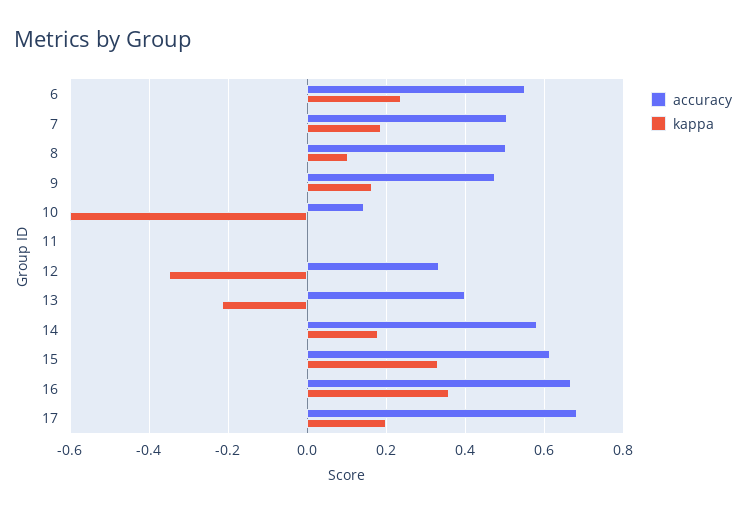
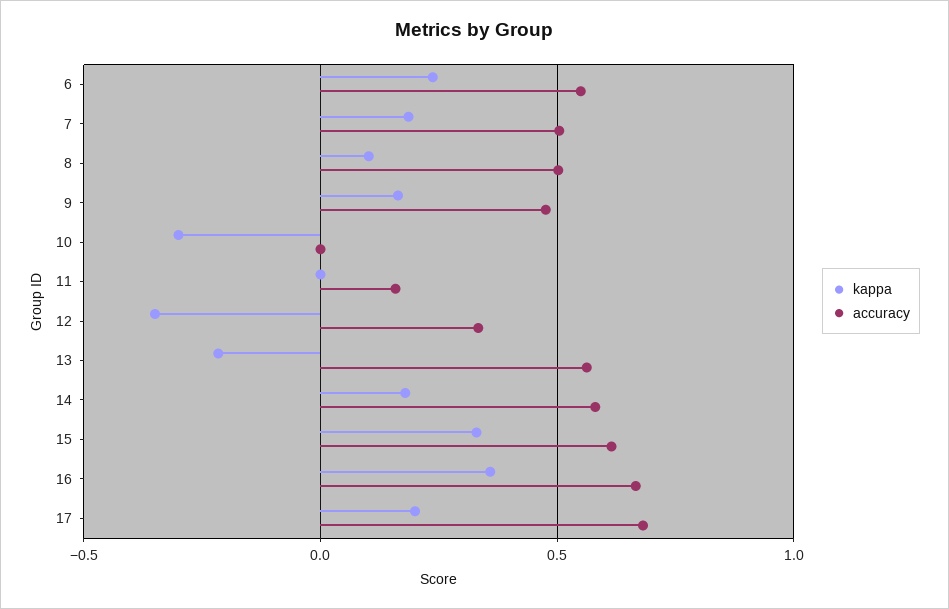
  {
    "accuracy": {
      "6": 0.56,
      "7": 0.5,
      "8": 0.5,
      "9": 0.48,
-     "10": 0.14,
+     "10": 0,
-     "11": 0,
+     "11": 0.15,
      "12": 0.34,
-     "13": 0.4,
+     "13": 0.55,
      "14": 0.58,
      "15": 0.62,
      "16": 0.66,
      "17": 0.68
    },
    "kappa": {
      "6": 0.24,
      "7": 0.18,
      "8": 0.1,
      "9": 0.16,
-     "10": -0.6,
+     "10": -0.3,
      "11": 0,
      "12": -0.36,
      "13": -0.22,
      "14": 0.18,
      "15": 0.32,
      "16": 0.36,
      "17": 0.2
    }
  }

